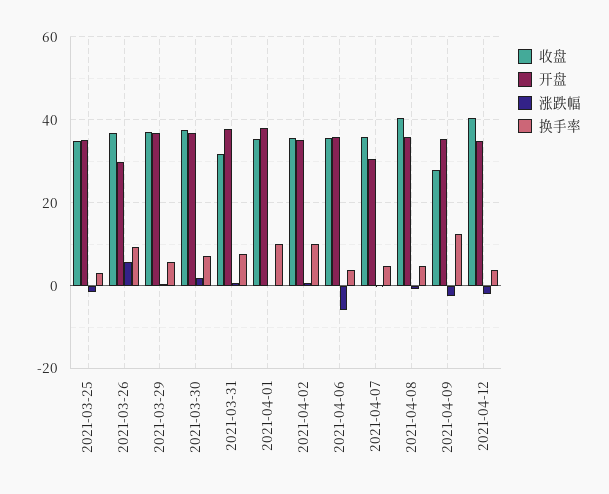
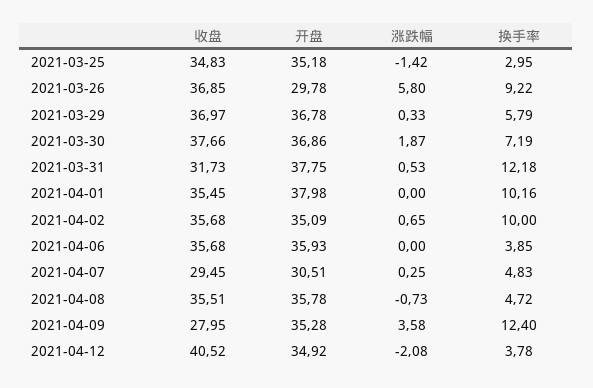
  {
    "收盘": {
      "2021-03-25": 34.83,
      "2021-03-26": 36.85,
      "2021-03-29": 36.97,
      "2021-03-30": 37.66,
      "2021-03-31": 31.73,
      "2021-04-01": 35.45,
      "2021-04-02": 35.68,
      "2021-04-06": 35.68,
-     "2021-04-07": 36,
+     "2021-04-07": 29.45,
-     "2021-04-08": 40,
+     "2021-04-08": 35.51,
      "2021-04-09": 27.95,
      "2021-04-12": 40.52
    },
    "开盘": {
      "2021-03-25": 35.18,
      "2021-03-26": 29.78,
      "2021-03-29": 36.78,
      "2021-03-30": 36.86,
      "2021-03-31": 37.75,
      "2021-04-01": 37.98,
      "2021-04-02": 35.09,
      "2021-04-06": 35.93,
      "2021-04-07": 30.51,
      "2021-04-08": 35.78,
      "2021-04-09": 35.28,
      "2021-04-12": 34.92
    },
    "涨跌幅": {
      "2021-03-25": -1.42,
      "2021-03-26": 5.8,
      "2021-03-29": 0.33,
      "2021-03-30": 1.87,
      "2021-03-31": 0.53,
      "2021-04-01": 0,
      "2021-04-02": 0.65,
-     "2021-04-06": -6,
+     "2021-04-06": 0,
      "2021-04-07": 0.25,
      "2021-04-08": -0.73,
-     "2021-04-09": -2,
+     "2021-04-09": 3.58,
      "2021-04-12": -2.08
    },
    "换手率": {
      "2021-03-25": 2.95,
      "2021-03-26": 9.22,
      "2021-03-29": 5.79,
      "2021-03-30": 7.19,
-     "2021-03-31": 8,
+     "2021-03-31": 12.18,
      "2021-04-01": 10.16,
      "2021-04-02": 10,
      "2021-04-06": 3.85,
      "2021-04-07": 4.83,
      "2021-04-08": 4.72,
      "2021-04-09": 12.4,
      "2021-04-12": 3.78
    }
  }

